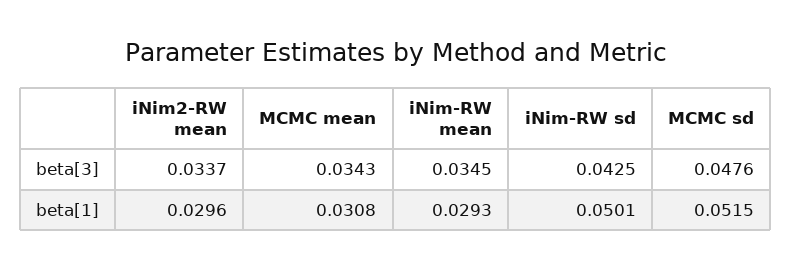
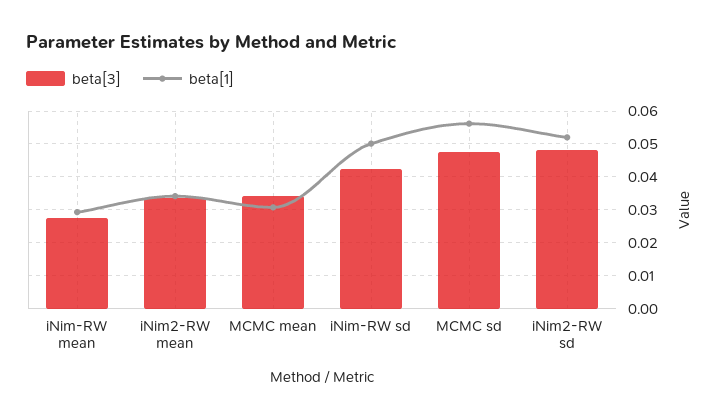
  {
    "beta[3]": {
      "iNim2-RW mean": 0.0337,
      "MCMC mean": 0.0343,
-     "iNim-RW mean": 0.0345,
+     "iNim-RW mean": 0.028,
      "iNim-RW sd": 0.0425,
-     "MCMC sd": 0.0476
+     "MCMC sd": 0.0476,
+     "iNim2-RW sd": 0.048
    },
    "beta[1]": {
-     "iNim2-RW mean": 0.0296,
+     "iNim2-RW mean": 0.034,
      "MCMC mean": 0.0308,
      "iNim-RW mean": 0.0293,
      "iNim-RW sd": 0.0501,
-     "MCMC sd": 0.0515
+     "MCMC sd": 0.056,
+     "iNim2-RW sd": 0.052
    }
  }

